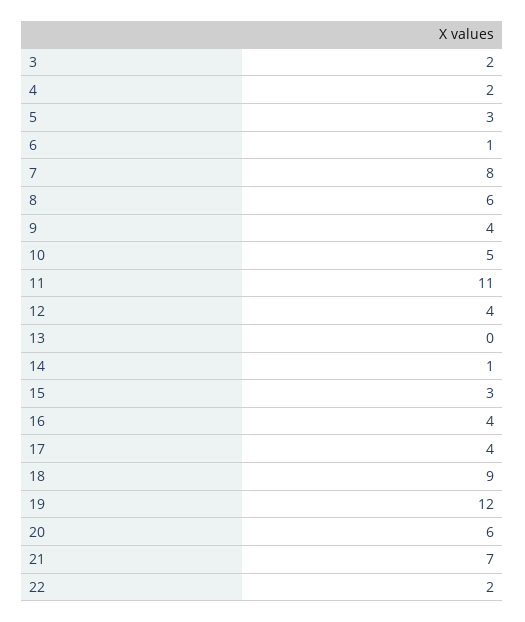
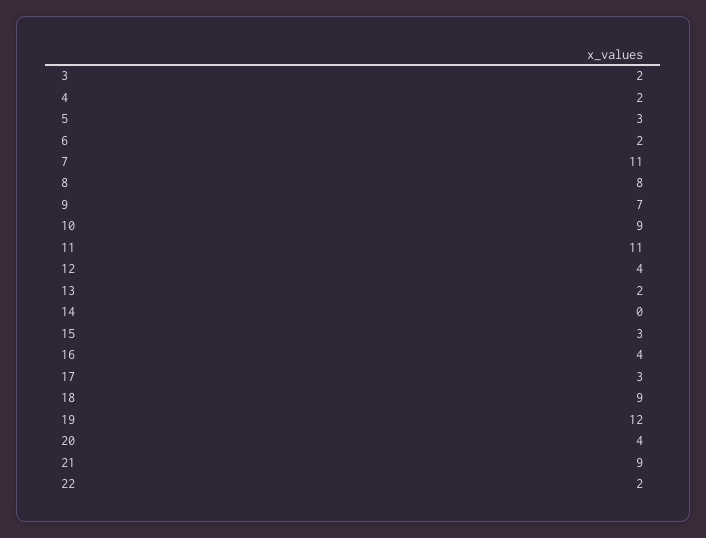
  {
    "3": 2,
    "4": 2,
    "5": 3,
-   "6": 1,
+   "6": 2,
-   "7": 8,
+   "7": 11,
-   "8": 6,
+   "8": 8,
-   "9": 4,
+   "9": 7,
-   "10": 5,
+   "10": 9,
    "11": 11,
    "12": 4,
-   "13": 0,
+   "13": 2,
-   "14": 1,
+   "14": 0,
    "15": 3,
    "16": 4,
-   "17": 4,
+   "17": 3,
    "18": 9,
    "19": 12,
-   "20": 6,
+   "20": 4,
-   "21": 7,
+   "21": 9,
    "22": 2
  }

